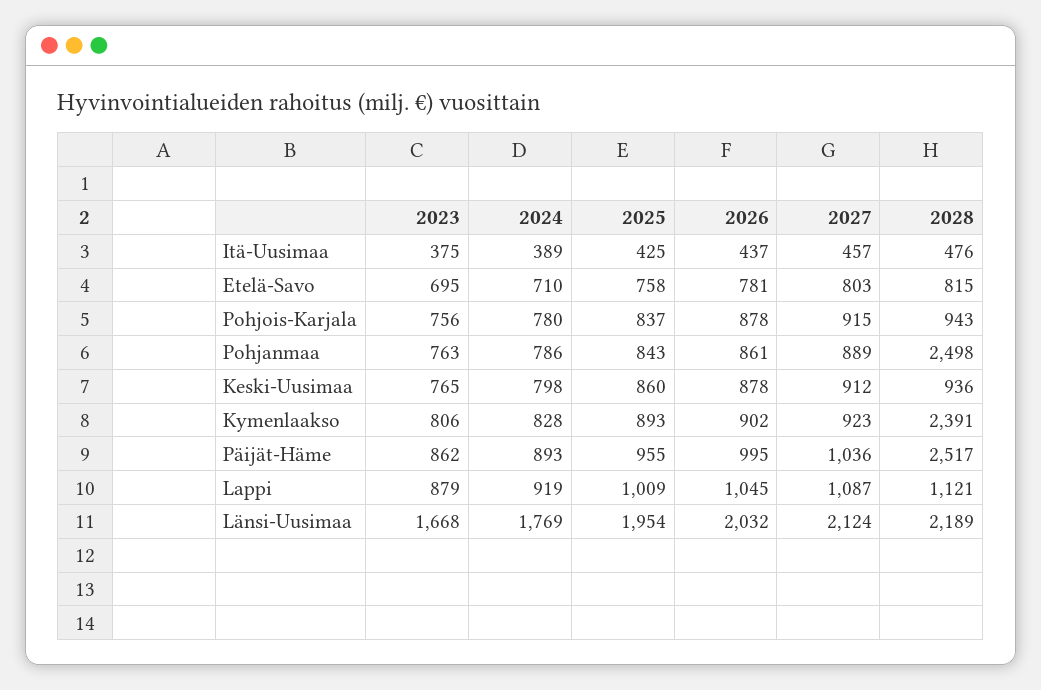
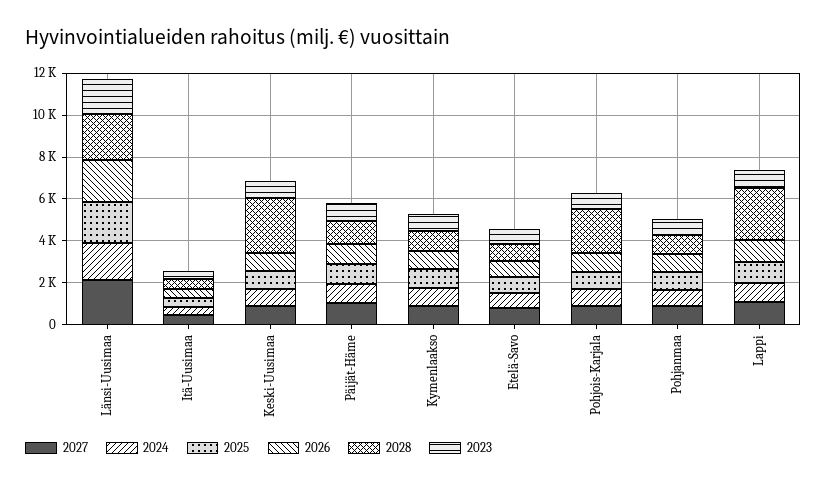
  {
    "2023": {
      "Itä-Uusimaa": 375,
      "Etelä-Savo": 695,
      "Pohjois-Karjala": 756,
      "Pohjanmaa": 763,
      "Keski-Uusimaa": 765,
      "Kymenlaakso": 806,
      "Päijät-Häme": 862,
      "Lappi": 879,
      "Länsi-Uusimaa": 1668
    },
    "2024": {
      "Itä-Uusimaa": 389,
      "Etelä-Savo": 710,
      "Pohjois-Karjala": 780,
      "Pohjanmaa": 786,
      "Keski-Uusimaa": 798,
      "Kymenlaakso": 828,
      "Päijät-Häme": 893,
      "Lappi": 919,
      "Länsi-Uusimaa": 1769
    },
    "2025": {
      "Itä-Uusimaa": 425,
      "Etelä-Savo": 758,
      "Pohjois-Karjala": 837,
      "Pohjanmaa": 843,
      "Keski-Uusimaa": 860,
      "Kymenlaakso": 893,
      "Päijät-Häme": 955,
      "Lappi": 1009,
      "Länsi-Uusimaa": 1954
    },
    "2026": {
      "Itä-Uusimaa": 437,
      "Etelä-Savo": 781,
      "Pohjois-Karjala": 878,
      "Pohjanmaa": 861,
      "Keski-Uusimaa": 878,
      "Kymenlaakso": 902,
      "Päijät-Häme": 995,
      "Lappi": 1045,
      "Länsi-Uusimaa": 2032
    },
    "2027": {
      "Itä-Uusimaa": 457,
      "Etelä-Savo": 803,
      "Pohjois-Karjala": 915,
      "Pohjanmaa": 889,
      "Keski-Uusimaa": 912,
      "Kymenlaakso": 923,
      "Päijät-Häme": 1036,
      "Lappi": 1087,
      "Länsi-Uusimaa": 2124
    },
    "2028": {
      "Itä-Uusimaa": 476,
      "Etelä-Savo": 815,
-     "Pohjois-Karjala": 943,
+     "Pohjois-Karjala": 2000,
-     "Pohjanmaa": 2498,
+     "Pohjanmaa": 1000,
-     "Keski-Uusimaa": 936,
+     "Keski-Uusimaa": 2500,
-     "Kymenlaakso": 2391,
+     "Kymenlaakso": 1000,
-     "Päijät-Häme": 2517,
+     "Päijät-Häme": 1000,
-     "Lappi": 1121,
+     "Lappi": 2500,
      "Länsi-Uusimaa": 2189
    }
  }

